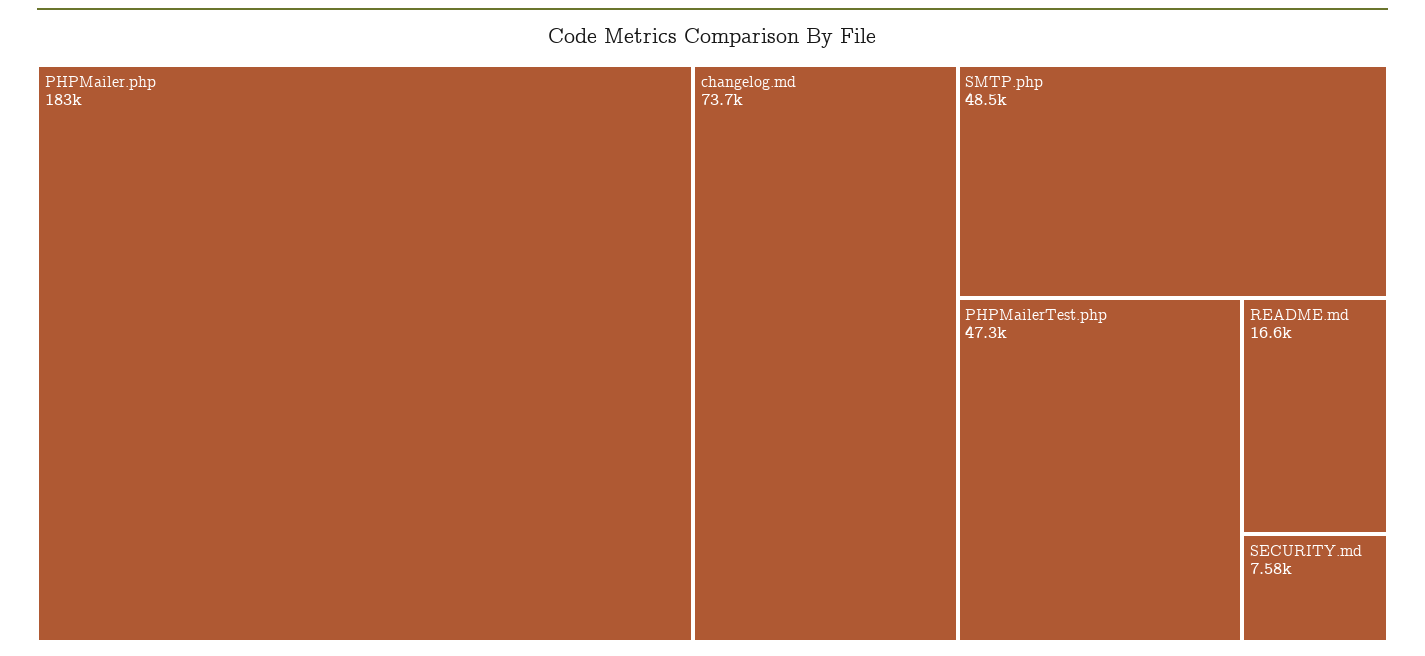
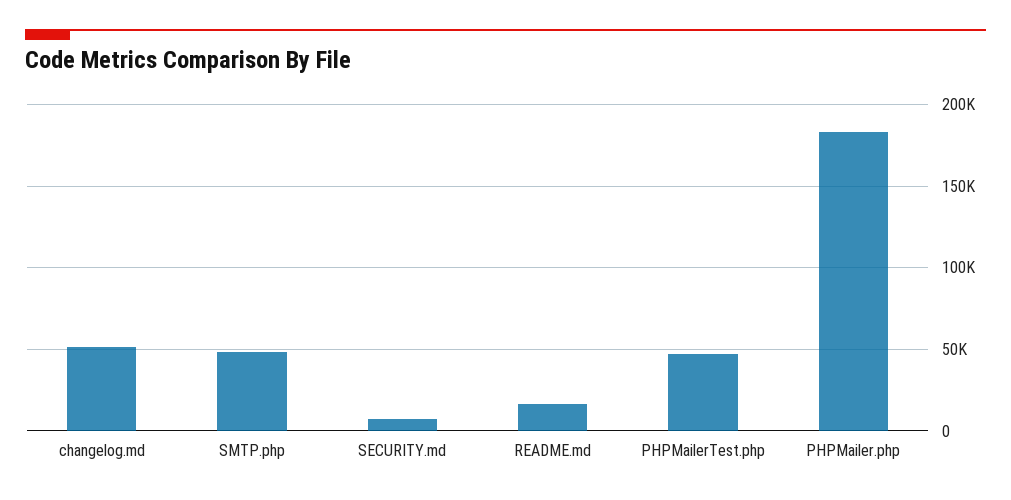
  {
    "PHPMailer.php": 183000,
-   "changelog.md": 73700,
+   "changelog.md": 50000,
    "SMTP.php": 48500,
    "PHPMailerTest.php": 47300,
    "README.md": 16600,
    "SECURITY.md": 7580
  }

